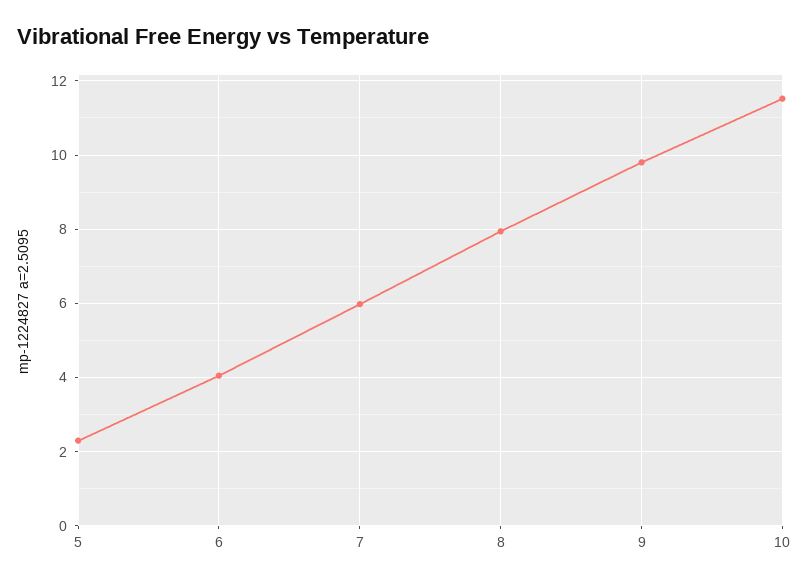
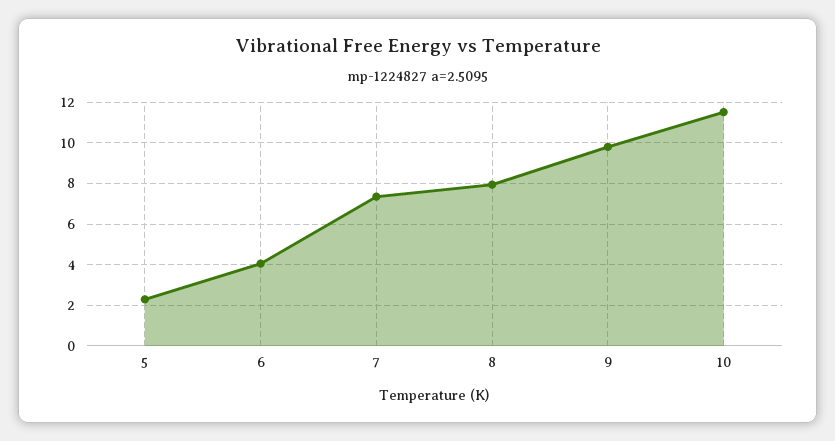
  {
    "5": 2.4,
    "6": 4,
-   "7": 6,
+   "7": 7.5,
    "8": 8,
    "9": 9.8,
    "10": 11.6
  }

